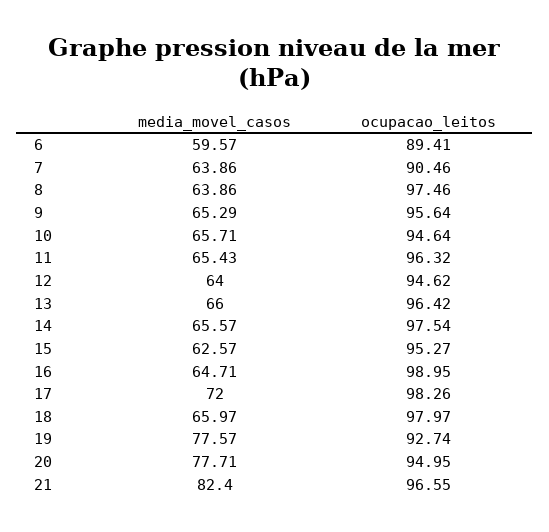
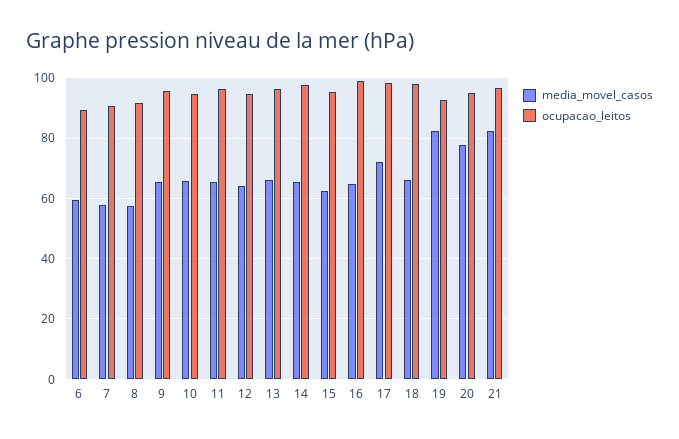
  {
    "media_movel_casos": {
      "6": 59.57,
-     "7": 63.86,
+     "7": 58,
-     "8": 63.86,
+     "8": 58,
      "9": 65.29,
      "10": 65.71,
      "11": 65.43,
      "12": 64,
      "13": 66,
      "14": 65.57,
      "15": 62.57,
      "16": 64.71,
      "17": 72,
      "18": 65.97,
-     "19": 77.57,
+     "19": 82,
      "20": 77.71,
      "21": 82.4
    },
    "ocupacao_leitos": {
      "6": 89.41,
      "7": 90.46,
-     "8": 97.46,
+     "8": 92,
      "9": 95.64,
      "10": 94.64,
      "11": 96.32,
      "12": 94.62,
      "13": 96.42,
      "14": 97.54,
      "15": 95.27,
      "16": 98.95,
      "17": 98.26,
      "18": 97.97,
      "19": 92.74,
      "20": 94.95,
      "21": 96.55
    }
  }

